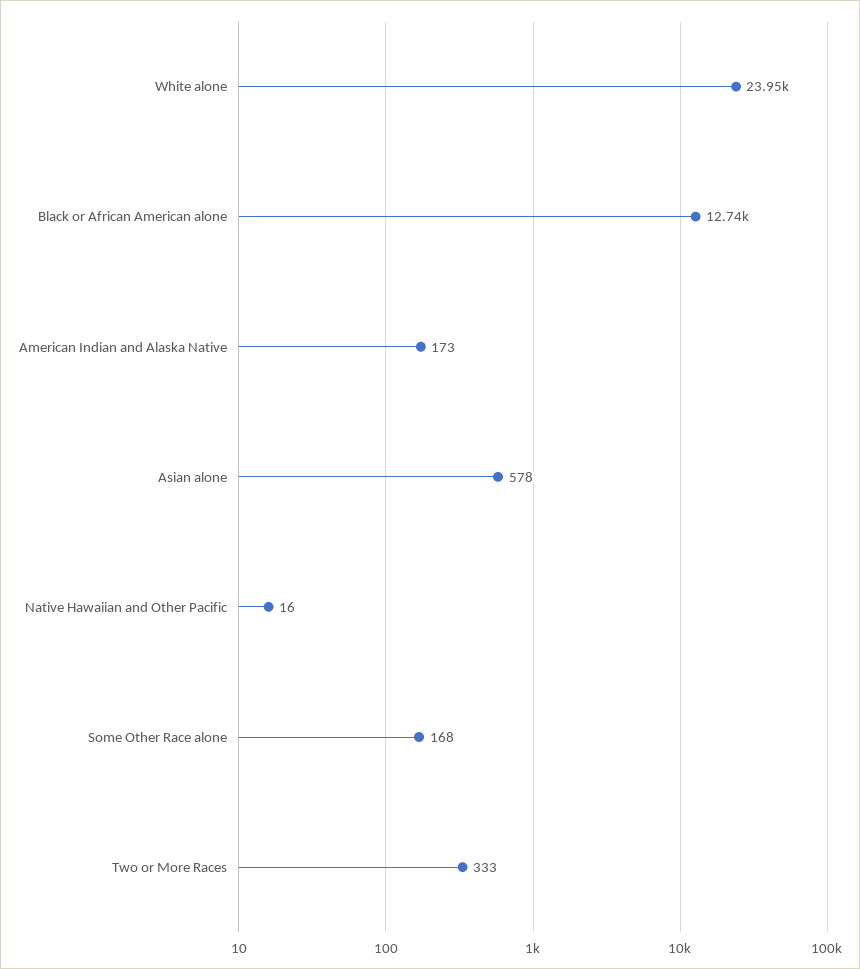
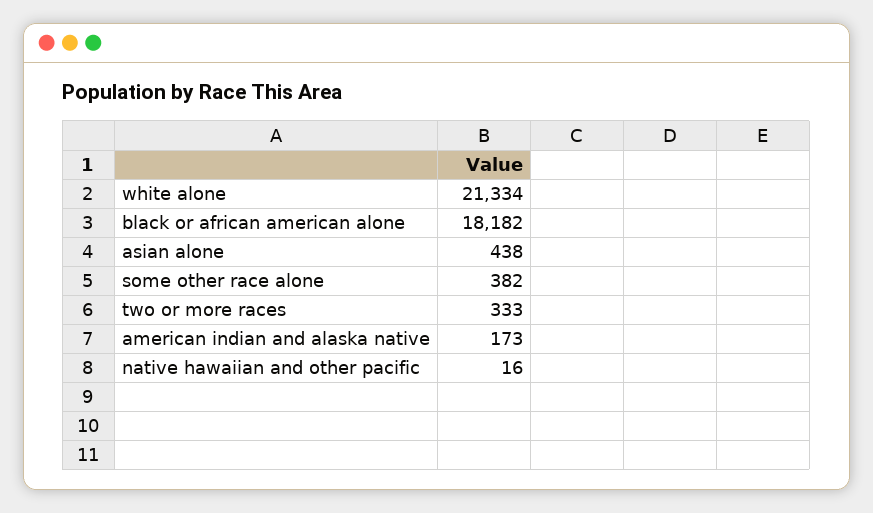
  {
-   "White alone": 23950,
+   "White alone": 21334,
-   "Black or African American alone": 12740,
+   "Black or African American alone": 18182,
    "American Indian and Alaska Native": 173,
-   "Asian alone": 578,
+   "Asian alone": 438,
    "Native Hawaiian and Other Pacific": 16,
-   "Some Other Race alone": 168,
+   "Some Other Race alone": 382,
    "Two or More Races": 333
  }

